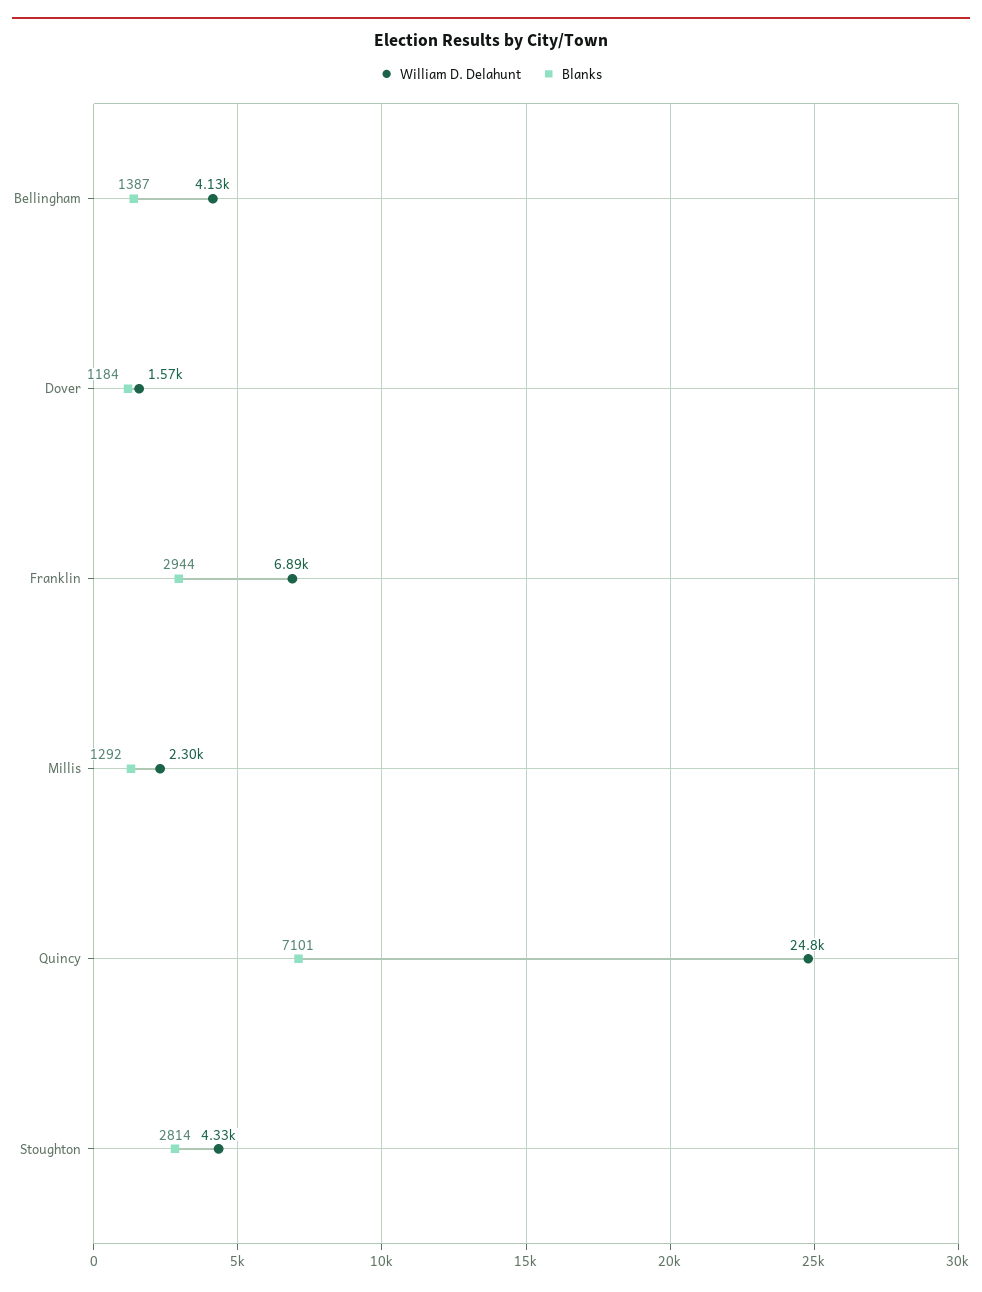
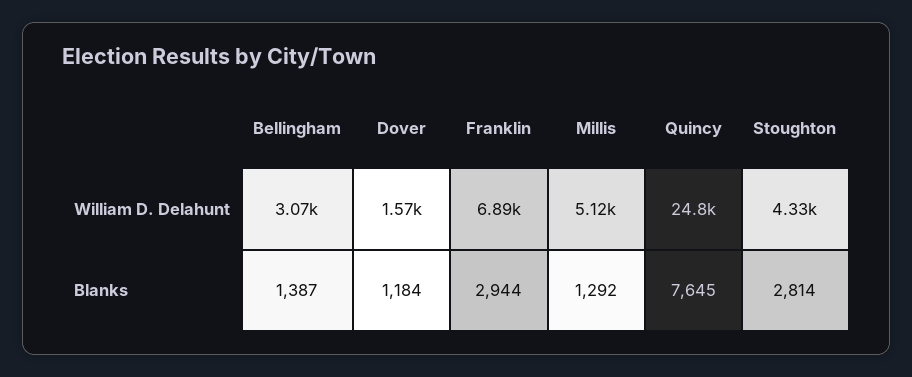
  {
    "William D. Delahunt": {
-     "Bellingham": 4130,
+     "Bellingham": 3070,
      "Dover": 1570,
      "Franklin": 6890,
-     "Millis": 2300,
+     "Millis": 5120,
      "Quincy": 24800,
      "Stoughton": 4330
    },
    "Blanks": {
      "Bellingham": 1387,
      "Dover": 1184,
      "Franklin": 2944,
      "Millis": 1292,
-     "Quincy": 7101,
+     "Quincy": 7645,
      "Stoughton": 2814
    }
  }

